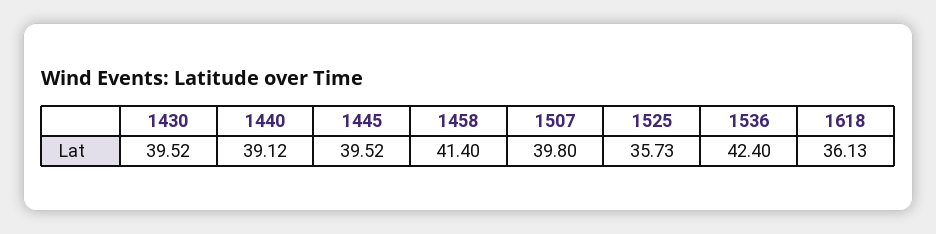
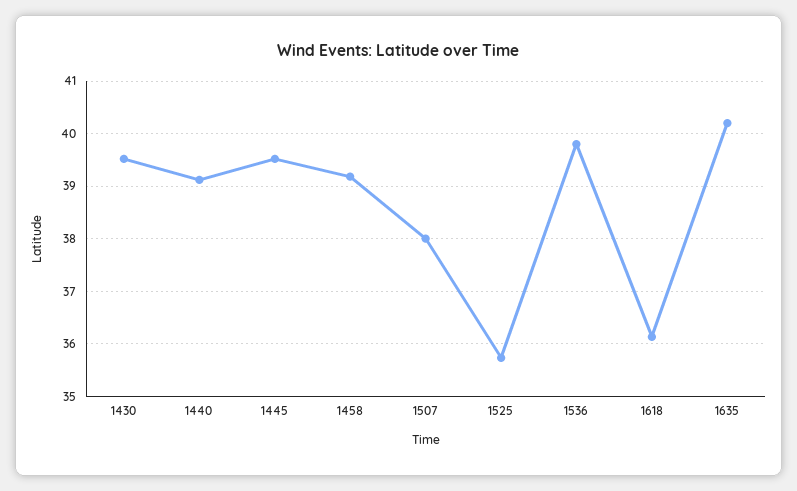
  {
    "1430": 39.52,
    "1440": 39.12,
    "1445": 39.52,
-   "1458": 41.4,
+   "1458": 39.2,
-   "1507": 39.8,
+   "1507": 38,
    "1525": 35.73,
-   "1536": 42.4,
+   "1536": 39.8,
-   "1618": 36.13
+   "1618": 36.13,
+   "1635": 40.2
  }

